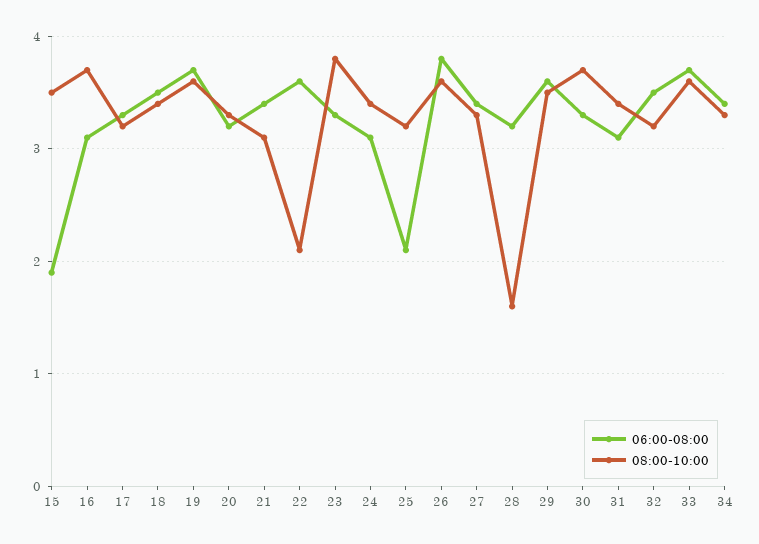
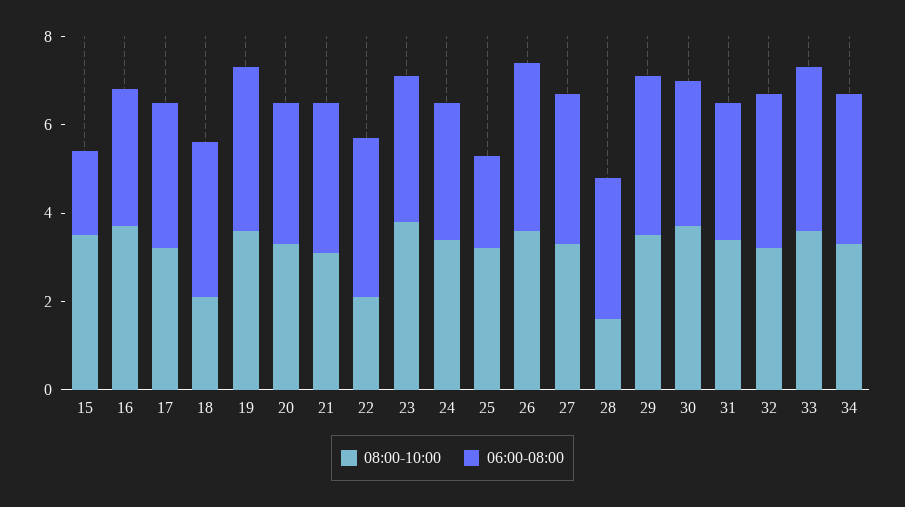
  {
    "06:00-08:00": {
      "15": 1.9,
      "16": 3.1,
      "17": 3.3,
      "18": 3.5,
      "19": 3.7,
      "20": 3.2,
      "21": 3.4,
      "22": 3.6,
      "23": 3.3,
      "24": 3.1,
      "25": 2.1,
      "26": 3.8,
      "27": 3.4,
      "28": 3.2,
      "29": 3.6,
      "30": 3.3,
      "31": 3.1,
      "32": 3.5,
      "33": 3.7,
      "34": 3.4
    },
    "08:00-10:00": {
      "15": 3.5,
      "16": 3.7,
      "17": 3.2,
-     "18": 3.4,
+     "18": 2,
      "19": 3.6,
      "20": 3.3,
      "21": 3.1,
      "22": 2.1,
      "23": 3.8,
      "24": 3.4,
      "25": 3.2,
      "26": 3.6,
      "27": 3.3,
      "28": 1.6,
      "29": 3.5,
      "30": 3.7,
      "31": 3.4,
      "32": 3.2,
      "33": 3.6,
      "34": 3.3
    }
  }

